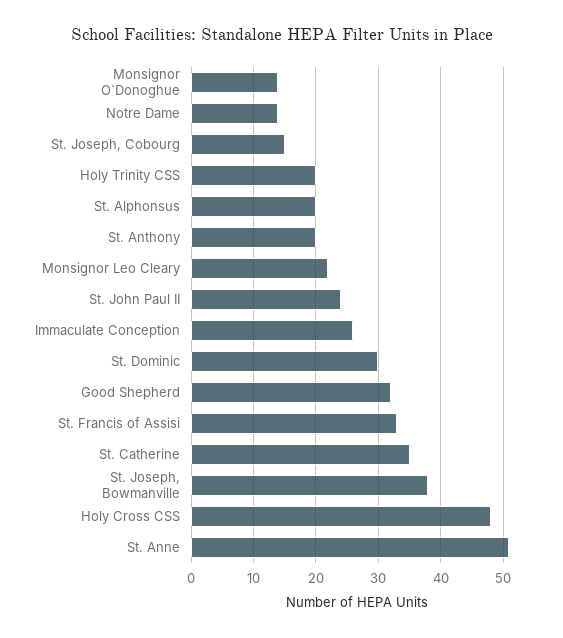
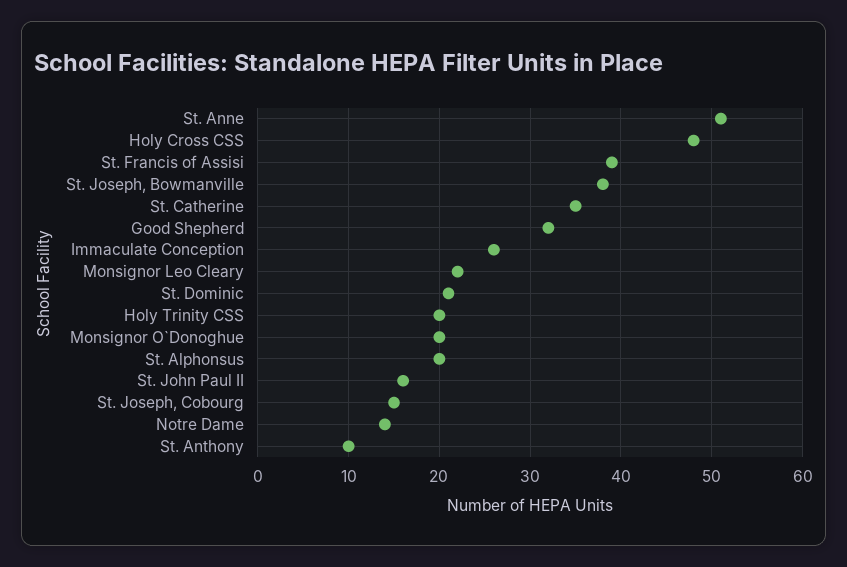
  {
-   "Monsignor O`Donoghue": 14,
+   "Monsignor O`Donoghue": 20,
    "Notre Dame": 14,
    "St. Joseph, Cobourg": 15,
    "Holy Trinity CSS": 20,
    "St. Alphonsus": 20,
-   "St. Anthony": 20,
+   "St. Anthony": 10,
    "Monsignor Leo Cleary": 22,
-   "St. John Paul II": 24,
+   "St. John Paul II": 16,
    "Immaculate Conception": 26,
-   "St. Dominic": 30,
+   "St. Dominic": 21,
    "Good Shepherd": 32,
-   "St. Francis of Assisi": 33,
+   "St. Francis of Assisi": 39,
    "St. Catherine": 35,
    "St. Joseph, Bowmanville": 38,
    "Holy Cross CSS": 48,
    "St. Anne": 51
  }

